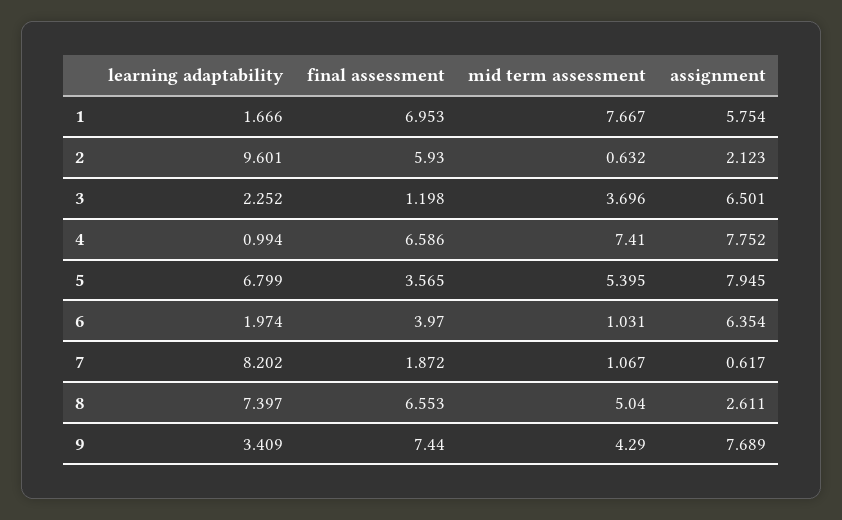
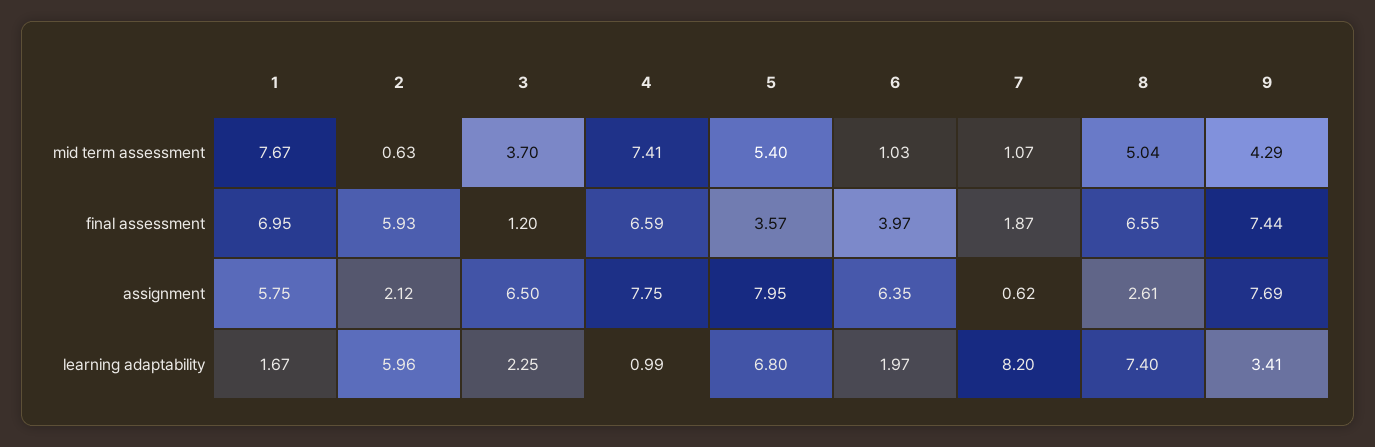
  {
    "learning adaptability": {
      "1": 1.666,
-     "2": 9.601,
+     "2": 5.96,
      "3": 2.252,
      "4": 0.994,
      "5": 6.799,
      "6": 1.974,
      "7": 8.202,
      "8": 7.397,
      "9": 3.409
    },
    "final assessment": {
      "1": 6.953,
      "2": 5.93,
      "3": 1.198,
      "4": 6.586,
      "5": 3.565,
      "6": 3.97,
      "7": 1.872,
      "8": 6.553,
      "9": 7.44
    },
    "mid term assessment": {
      "1": 7.667,
      "2": 0.632,
      "3": 3.696,
      "4": 7.41,
      "5": 5.395,
      "6": 1.031,
      "7": 1.067,
      "8": 5.04,
      "9": 4.29
    },
    "assignment": {
      "1": 5.754,
      "2": 2.123,
      "3": 6.501,
      "4": 7.752,
      "5": 7.945,
      "6": 6.354,
      "7": 0.617,
      "8": 2.611,
      "9": 7.689
    }
  }

